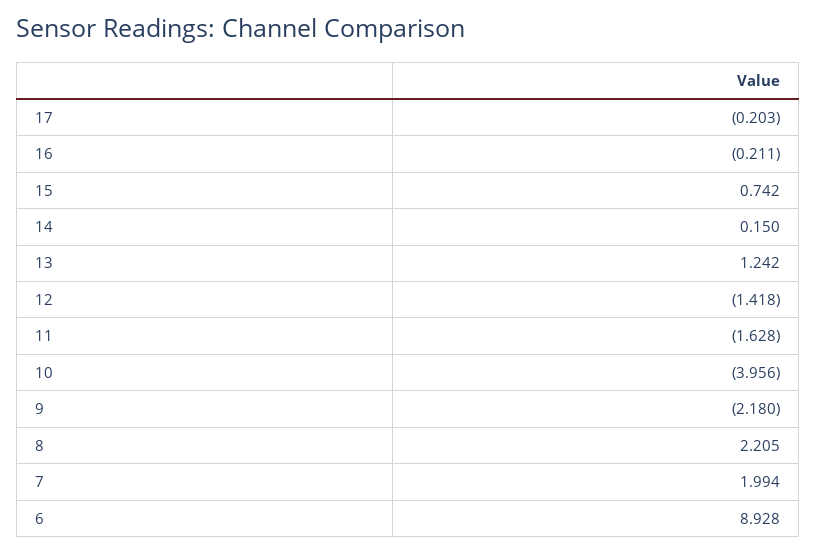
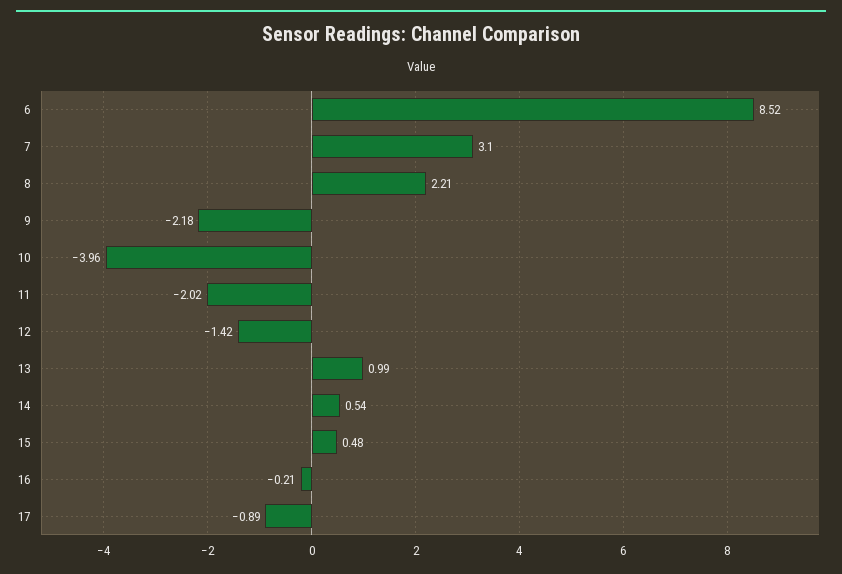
  {
-   "17": -0.203,
+   "17": -0.89,
    "16": -0.211,
-   "15": 0.742,
+   "15": 0.48,
-   "14": 0.15,
+   "14": 0.54,
-   "13": 1.242,
+   "13": 0.99,
    "12": -1.418,
-   "11": -1.628,
+   "11": -2.02,
    "10": -3.956,
    "9": -2.18,
    "8": 2.205,
-   "7": 1.994,
+   "7": 3.1,
-   "6": 8.928
+   "6": 8.52
  }

